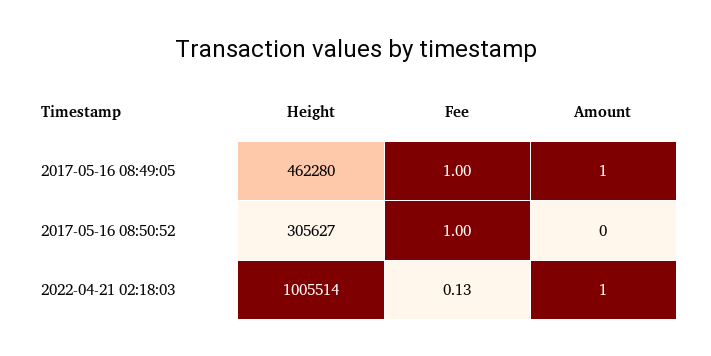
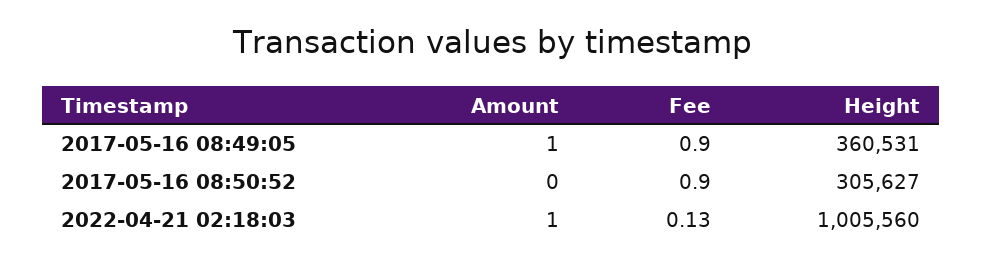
  {
    "Height": {
-     "2017-05-16 08:49:05": 462280,
+     "2017-05-16 08:49:05": 360531,
      "2017-05-16 08:50:52": 305627,
-     "2022-04-21 02:18:03": 1005514
+     "2022-04-21 02:18:03": 1005560
    },
    "Fee": {
-     "2017-05-16 08:49:05": 1,
+     "2017-05-16 08:49:05": 0.9,
-     "2017-05-16 08:50:52": 1,
+     "2017-05-16 08:50:52": 0.9,
      "2022-04-21 02:18:03": 0.13
    },
    "Amount": {
      "2017-05-16 08:49:05": 1,
      "2017-05-16 08:50:52": 0,
      "2022-04-21 02:18:03": 1
    }
  }

